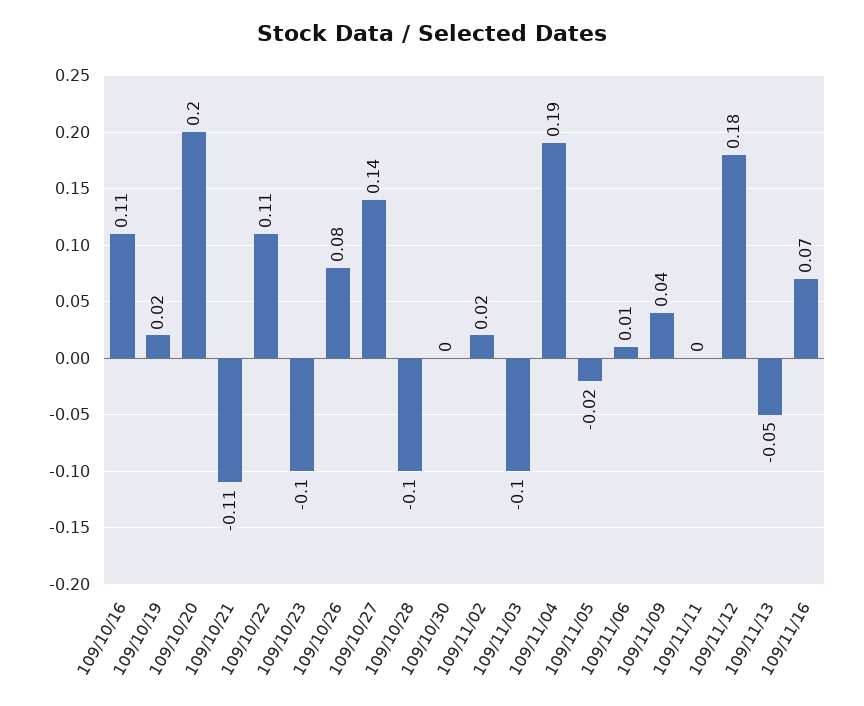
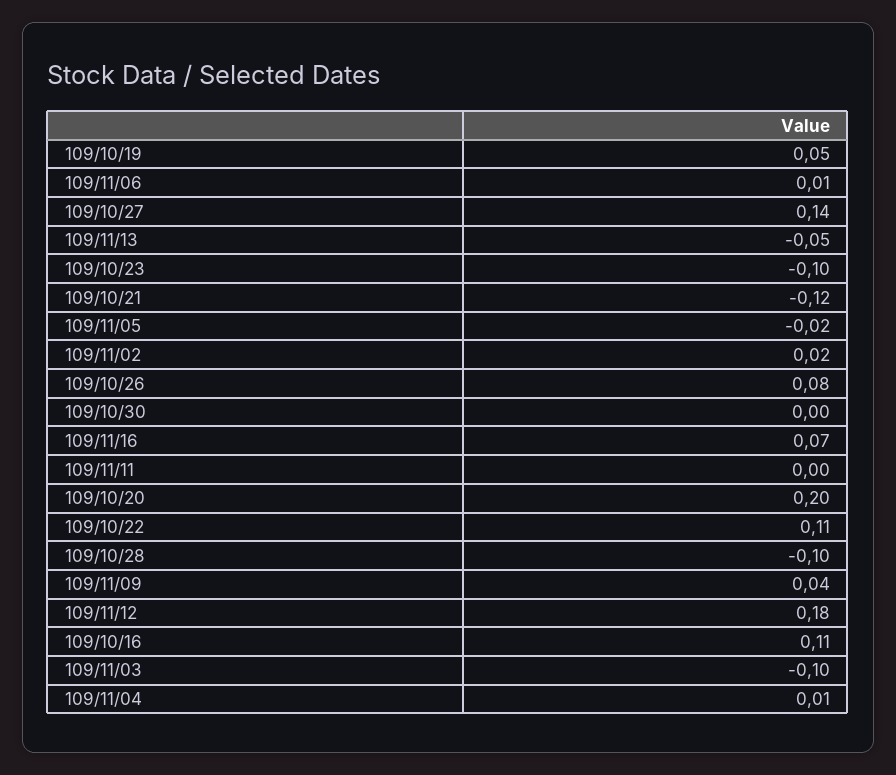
  {
    "109/10/16": 0.11,
-   "109/10/19": 0.02,
+   "109/10/19": 0.05,
    "109/10/20": 0.2,
-   "109/10/21": -0.11,
+   "109/10/21": -0.12,
    "109/10/22": 0.11,
    "109/10/23": -0.1,
    "109/10/26": 0.08,
    "109/10/27": 0.14,
    "109/10/28": -0.1,
    "109/10/30": 0,
    "109/11/02": 0.02,
    "109/11/03": -0.1,
-   "109/11/04": 0.19,
+   "109/11/04": 0.01,
    "109/11/05": -0.02,
    "109/11/06": 0.01,
    "109/11/09": 0.04,
    "109/11/11": 0,
    "109/11/12": 0.18,
    "109/11/13": -0.05,
    "109/11/16": 0.07
  }

